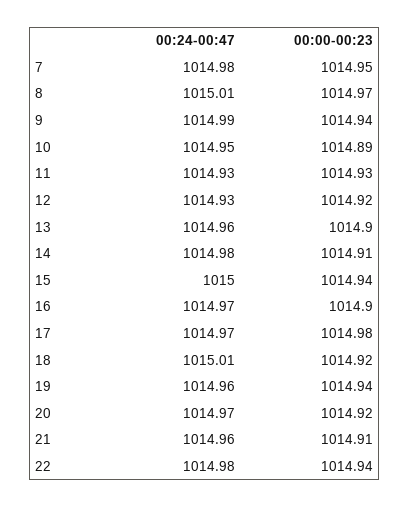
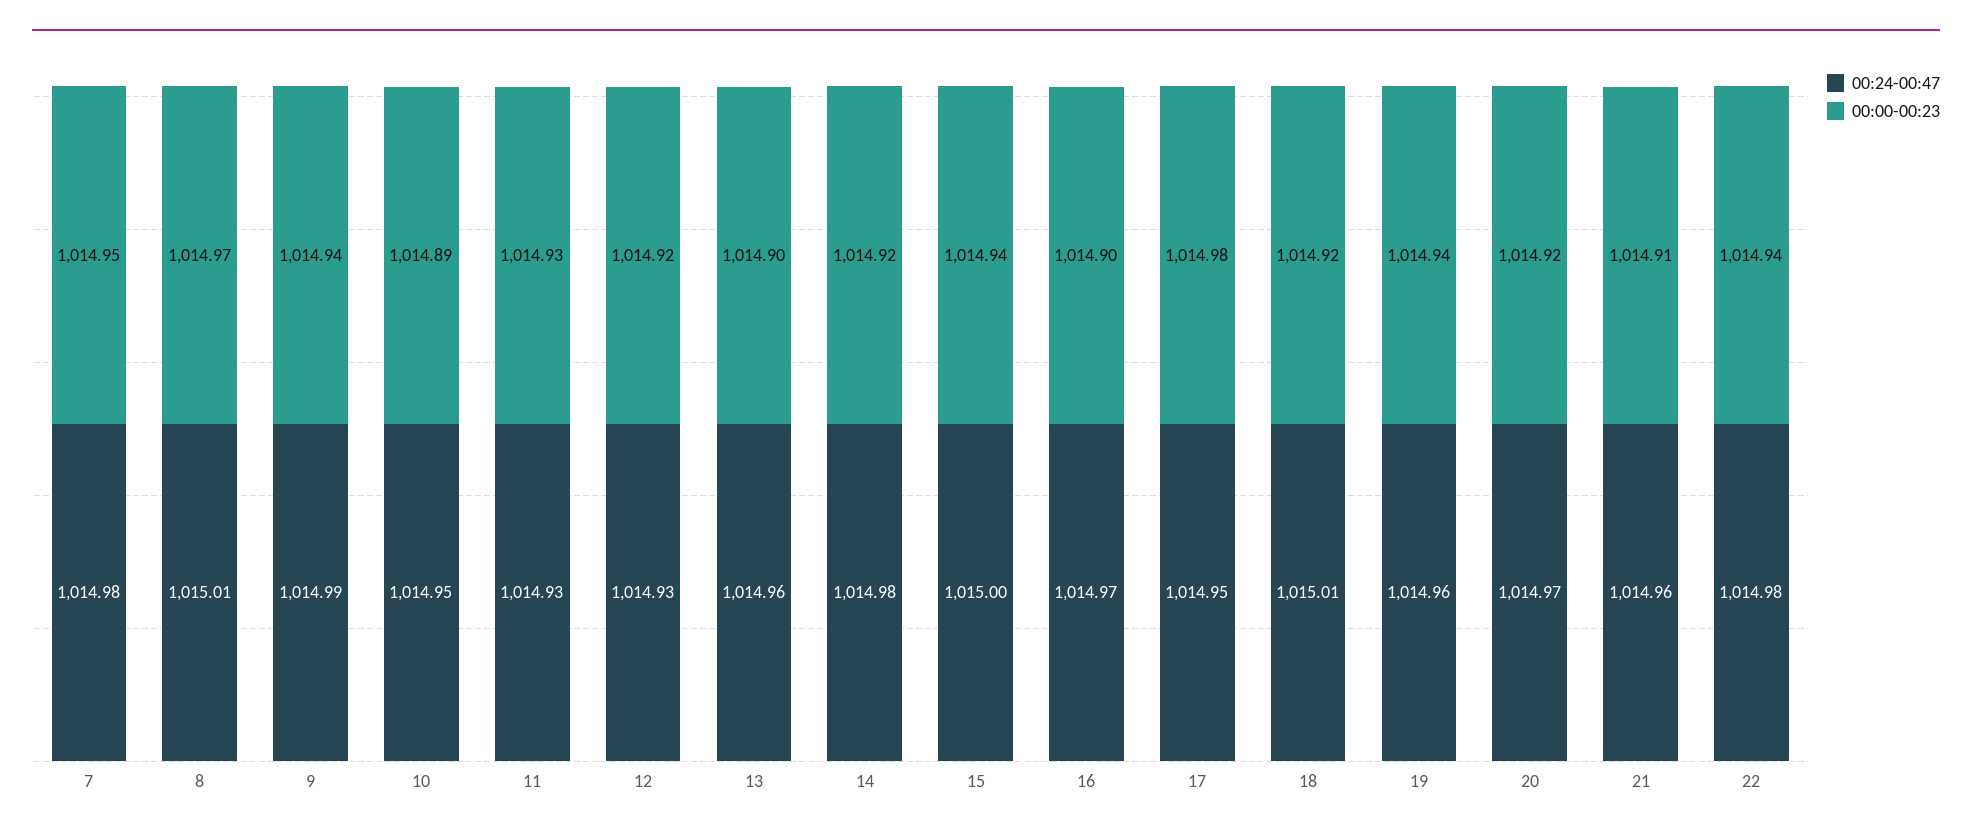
  {
    "00:24-00:47": {
      "7": 1014.98,
      "8": 1015.01,
      "9": 1014.99,
      "10": 1014.95,
      "11": 1014.93,
      "12": 1014.93,
      "13": 1014.96,
      "14": 1014.98,
      "15": 1015,
      "16": 1014.97,
-     "17": 1014.97,
+     "17": 1014.95,
      "18": 1015.01,
      "19": 1014.96,
      "20": 1014.97,
      "21": 1014.96,
      "22": 1014.98
    },
    "00:00-00:23": {
      "7": 1014.95,
      "8": 1014.97,
      "9": 1014.94,
      "10": 1014.89,
      "11": 1014.93,
      "12": 1014.92,
      "13": 1014.9,
-     "14": 1014.91,
+     "14": 1014.92,
      "15": 1014.94,
      "16": 1014.9,
      "17": 1014.98,
      "18": 1014.92,
      "19": 1014.94,
      "20": 1014.92,
      "21": 1014.91,
      "22": 1014.94
    }
  }

